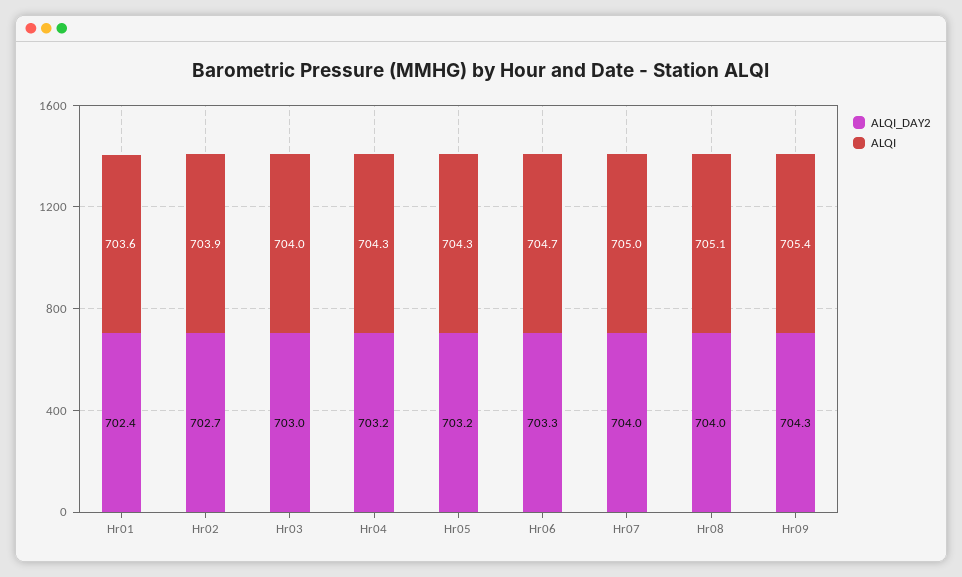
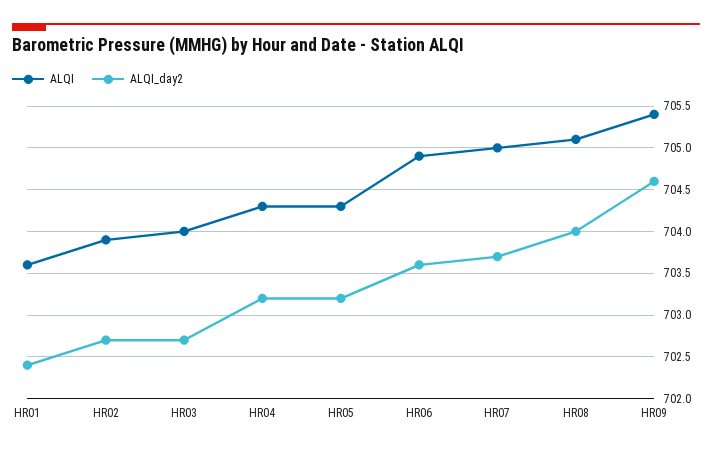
  {
    "ALQI_DAY2": {
      "Hr01": 702.4,
      "Hr02": 702.7,
-     "Hr03": 703,
+     "Hr03": 702.7,
      "Hr04": 703.2,
      "Hr05": 703.2,
-     "Hr06": 703.3,
+     "Hr06": 703.6,
-     "Hr07": 704,
+     "Hr07": 703.7,
      "Hr08": 704,
-     "Hr09": 704.3
+     "Hr09": 704.6
    },
    "ALQI": {
      "Hr01": 703.6,
      "Hr02": 703.9,
      "Hr03": 704,
      "Hr04": 704.3,
      "Hr05": 704.3,
-     "Hr06": 704.7,
+     "Hr06": 704.9,
      "Hr07": 705,
      "Hr08": 705.1,
      "Hr09": 705.4
    }
  }

